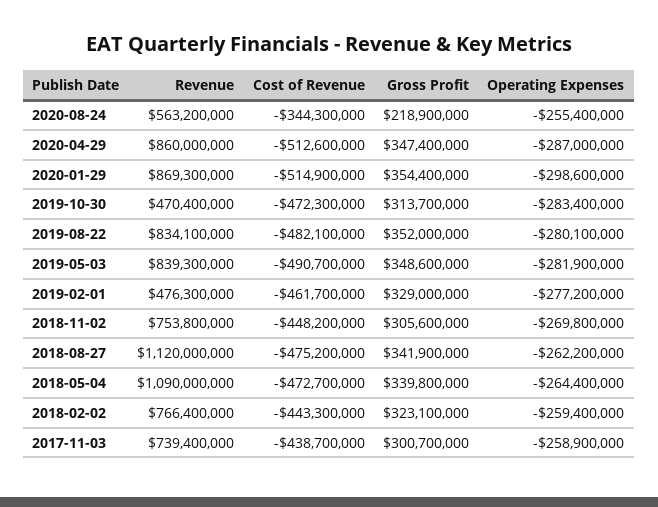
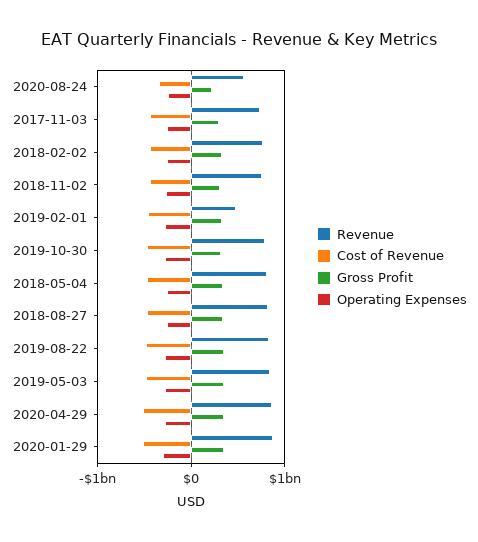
  {
    "Revenue": {
      "2020-08-24": 563200000,
      "2020-04-29": 860000000,
      "2020-01-29": 869300000,
-     "2019-10-30": 470400000,
+     "2019-10-30": 800000000,
      "2019-08-22": 834100000,
      "2019-05-03": 839300000,
      "2019-02-01": 476300000,
      "2018-11-02": 753800000,
-     "2018-08-27": 1120000000,
+     "2018-08-27": 800000000,
-     "2018-05-04": 1090000000,
+     "2018-05-04": 800000000,
      "2018-02-02": 766400000,
      "2017-11-03": 739400000
    },
    "Cost of Revenue": {
      "2020-08-24": -344300000,
      "2020-04-29": -512600000,
      "2020-01-29": -514900000,
      "2019-10-30": -472300000,
      "2019-08-22": -482100000,
      "2019-05-03": -490700000,
      "2019-02-01": -461700000,
      "2018-11-02": -448200000,
      "2018-08-27": -475200000,
      "2018-05-04": -472700000,
      "2018-02-02": -443300000,
      "2017-11-03": -438700000
    },
    "Gross Profit": {
      "2020-08-24": 218900000,
      "2020-04-29": 347400000,
      "2020-01-29": 354400000,
      "2019-10-30": 313700000,
      "2019-08-22": 352000000,
      "2019-05-03": 348600000,
      "2019-02-01": 329000000,
      "2018-11-02": 305600000,
      "2018-08-27": 341900000,
      "2018-05-04": 339800000,
      "2018-02-02": 323100000,
      "2017-11-03": 300700000
    },
    "Operating Expenses": {
      "2020-08-24": -255400000,
      "2020-04-29": -287000000,
      "2020-01-29": -298600000,
      "2019-10-30": -283400000,
      "2019-08-22": -280100000,
      "2019-05-03": -281900000,
      "2019-02-01": -277200000,
      "2018-11-02": -269800000,
      "2018-08-27": -262200000,
      "2018-05-04": -264400000,
      "2018-02-02": -259400000,
      "2017-11-03": -258900000
    }
  }

